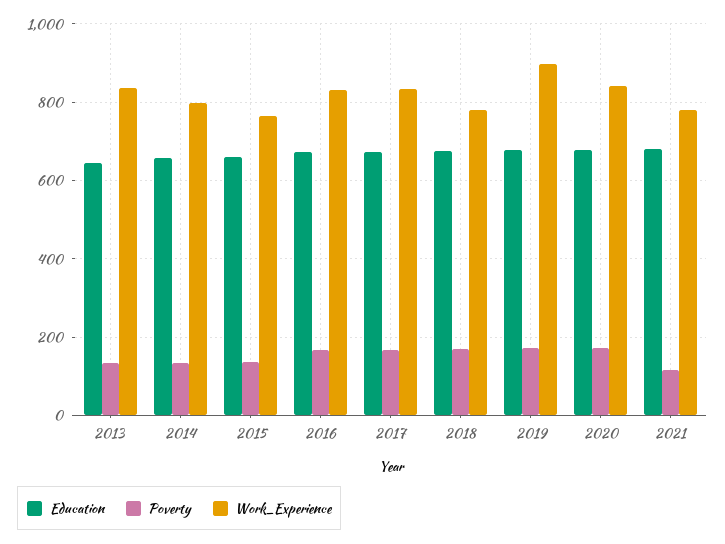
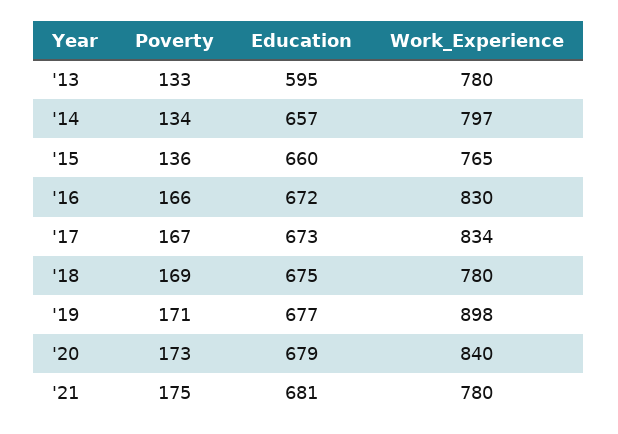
  {
    "Education": {
-     "2013": 640,
+     "2013": 595,
      "2014": 657,
      "2015": 660,
      "2016": 672,
      "2017": 673,
      "2018": 675,
      "2019": 677,
      "2020": 679,
      "2021": 681
    },
    "Poverty": {
      "2013": 133,
      "2014": 134,
      "2015": 136,
      "2016": 166,
      "2017": 167,
      "2018": 169,
      "2019": 171,
      "2020": 173,
-     "2021": 120
+     "2021": 175
    },
    "Work_Experience": {
-     "2013": 840,
+     "2013": 780,
      "2014": 797,
      "2015": 765,
      "2016": 830,
      "2017": 834,
      "2018": 780,
      "2019": 898,
      "2020": 840,
      "2021": 780
    }
  }

